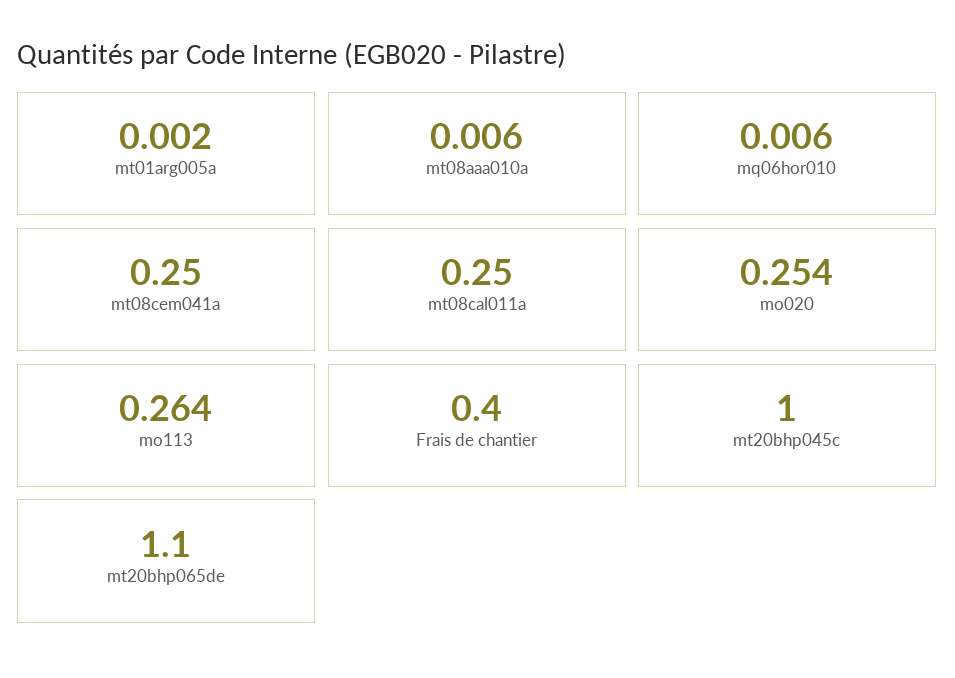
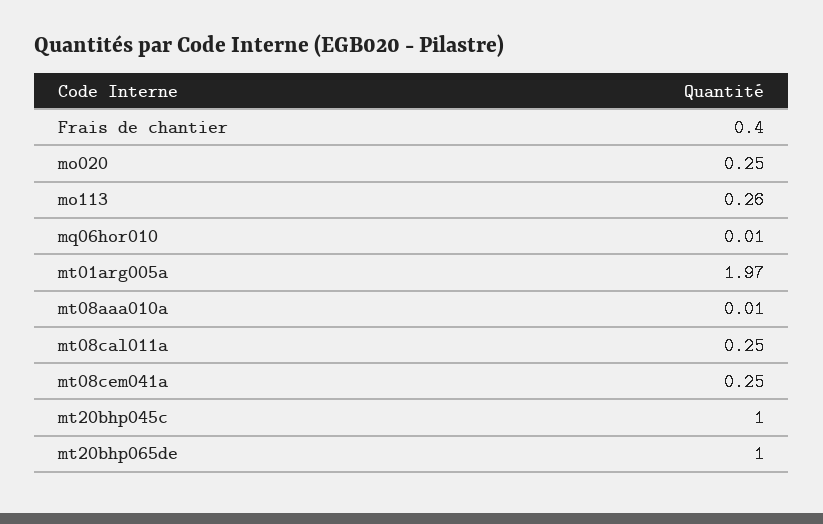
  {
-   "mt01arg005a": 0.002,
+   "mt01arg005a": 1.97,
    "mt08aaa010a": 0.006,
    "mq06hor010": 0.006,
    "mt08cem041a": 0.25,
    "mt08cal011a": 0.25,
    "mo020": 0.254,
    "mo113": 0.264,
    "Frais de chantier": 0.4,
    "mt20bhp045c": 1,
-   "mt20bhp065de": 1.1
+   "mt20bhp065de": 1
  }

